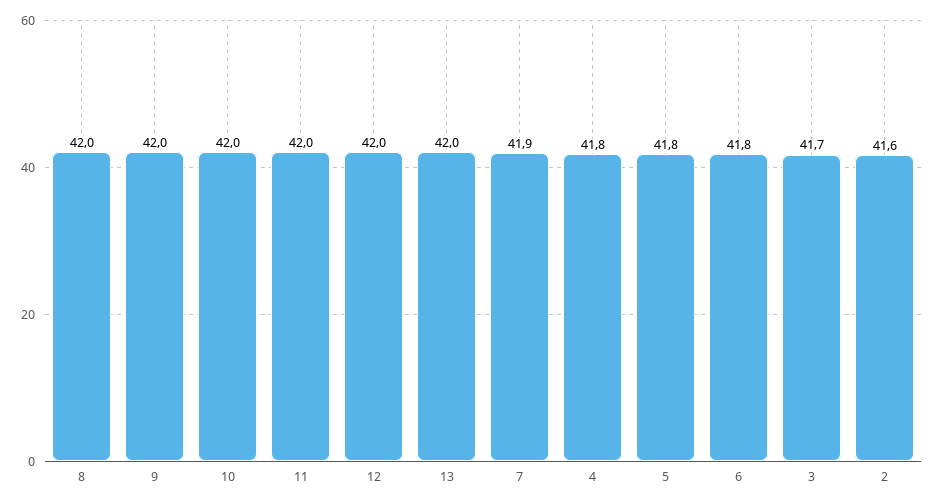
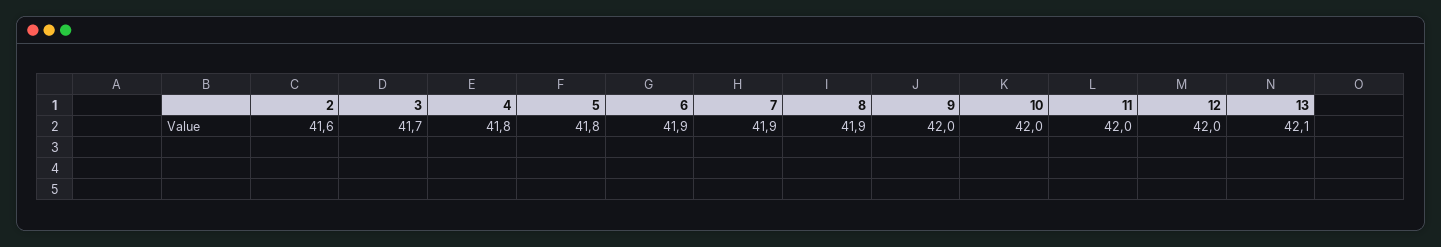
  {
-   "8": 42,
+   "8": 41.9,
    "9": 42,
    "10": 42,
    "11": 42,
    "12": 42,
-   "13": 42,
+   "13": 42.1,
    "7": 41.9,
    "4": 41.8,
    "5": 41.8,
-   "6": 41.8,
+   "6": 41.9,
    "3": 41.7,
    "2": 41.6
  }

